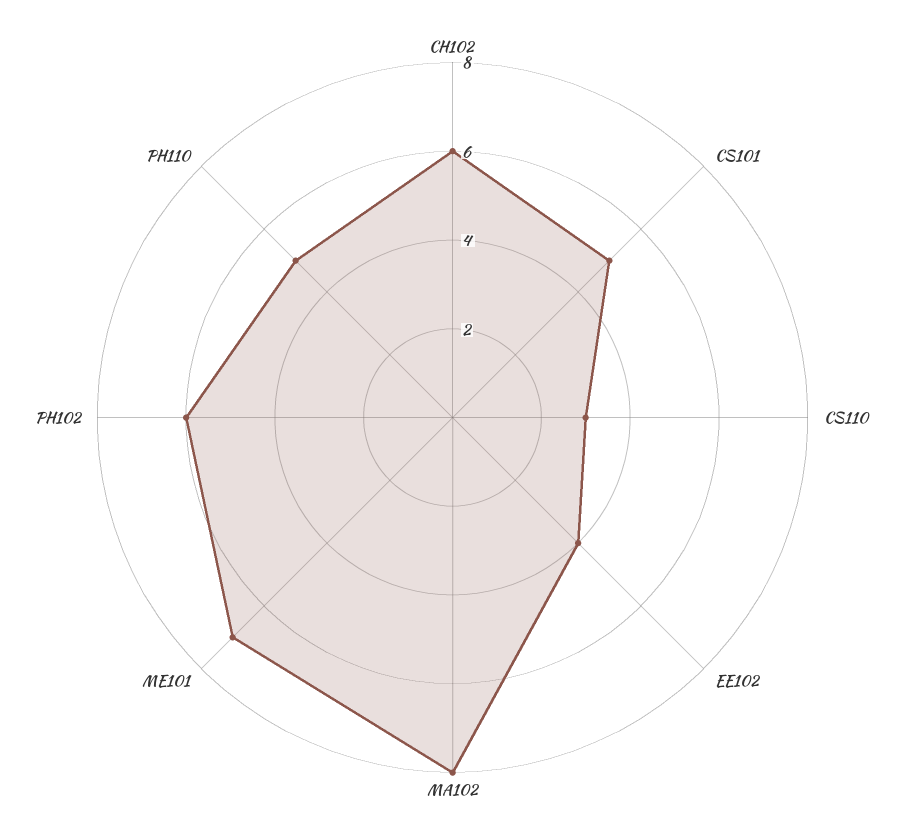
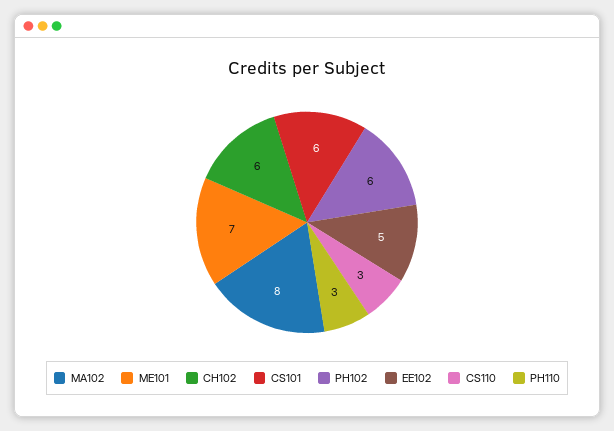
  {
    "CH102": 6,
-   "CS101": 5,
+   "CS101": 6,
    "CS110": 3,
-   "EE102": 4,
+   "EE102": 5,
    "MA102": 8,
    "ME101": 7,
    "PH102": 6,
-   "PH110": 5
+   "PH110": 3
  }

